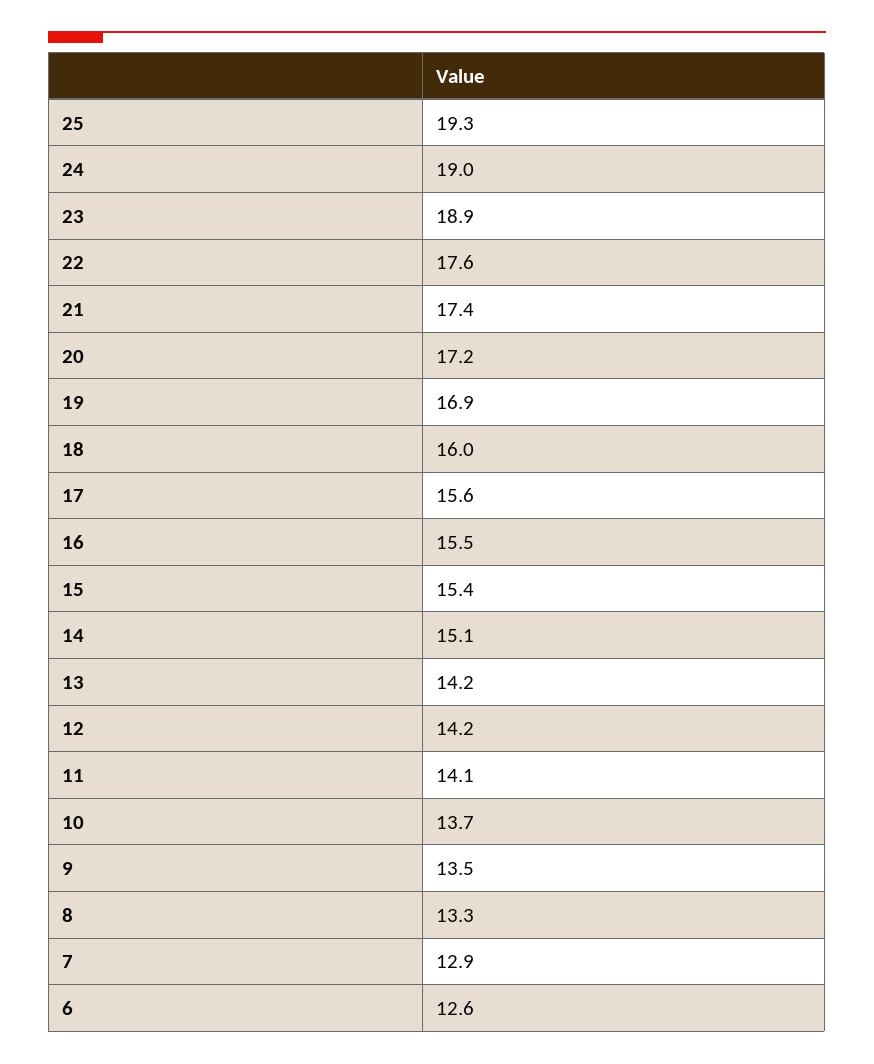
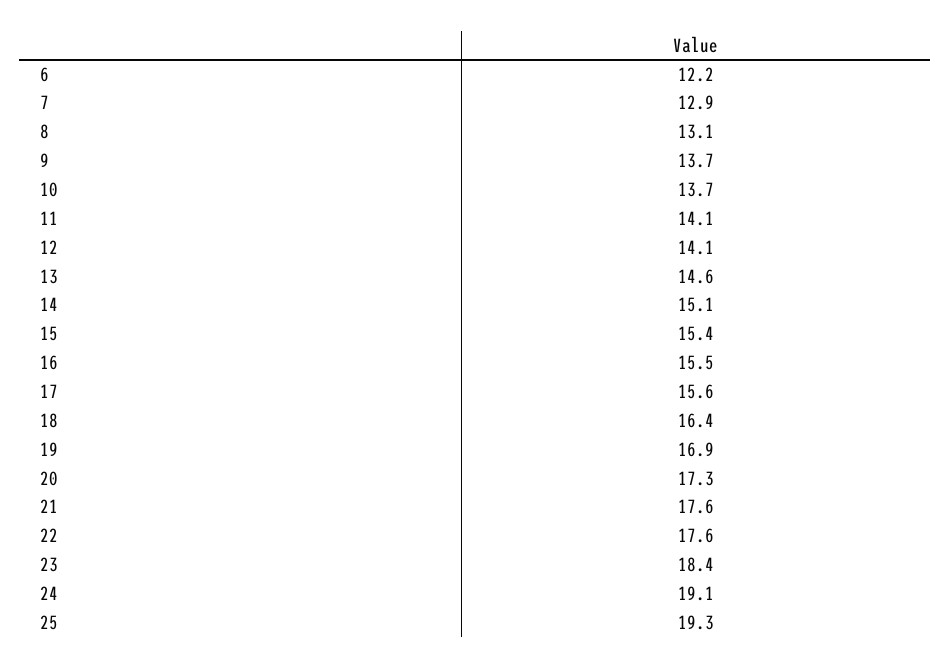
  {
    "25": 19.3,
-   "24": 19,
+   "24": 19.1,
-   "23": 18.9,
+   "23": 18.4,
    "22": 17.6,
-   "21": 17.4,
+   "21": 17.6,
-   "20": 17.2,
+   "20": 17.3,
    "19": 16.9,
-   "18": 16,
+   "18": 16.4,
    "17": 15.6,
    "16": 15.5,
    "15": 15.4,
    "14": 15.1,
-   "13": 14.2,
+   "13": 14.6,
-   "12": 14.2,
+   "12": 14.1,
    "11": 14.1,
    "10": 13.7,
-   "9": 13.5,
+   "9": 13.7,
-   "8": 13.3,
+   "8": 13.1,
    "7": 12.9,
-   "6": 12.6
+   "6": 12.2
  }

